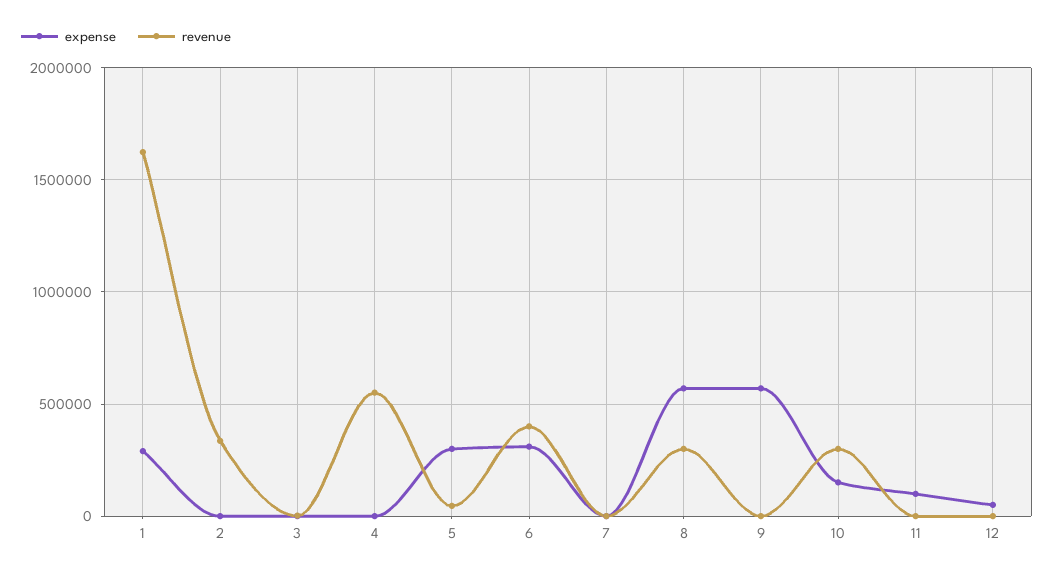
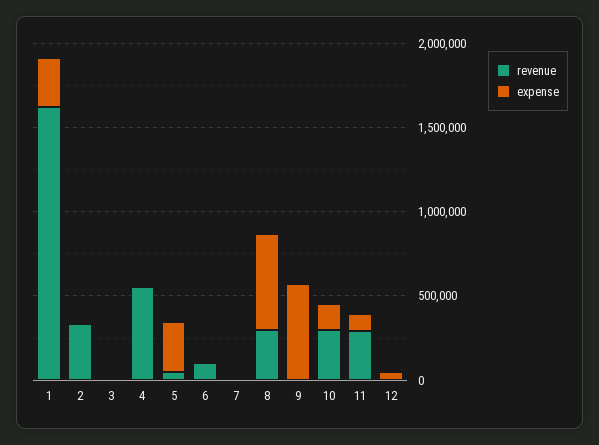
  {
    "expense": {
      "1": 300000,
      "2": 0,
      "3": 0,
      "4": 0,
      "5": 300000,
-     "6": 300000,
+     "6": 0,
      "7": 0,
      "8": 550000,
      "9": 550000,
      "10": 150000,
      "11": 100000,
      "12": 50000
    },
    "revenue": {
      "1": 1600000,
      "2": 350000,
      "3": 0,
      "4": 550000,
      "5": 50000,
-     "6": 400000,
+     "6": 100000,
      "7": 0,
      "8": 300000,
      "9": 0,
      "10": 300000,
-     "11": 0,
+     "11": 300000,
      "12": 0
    }
  }

